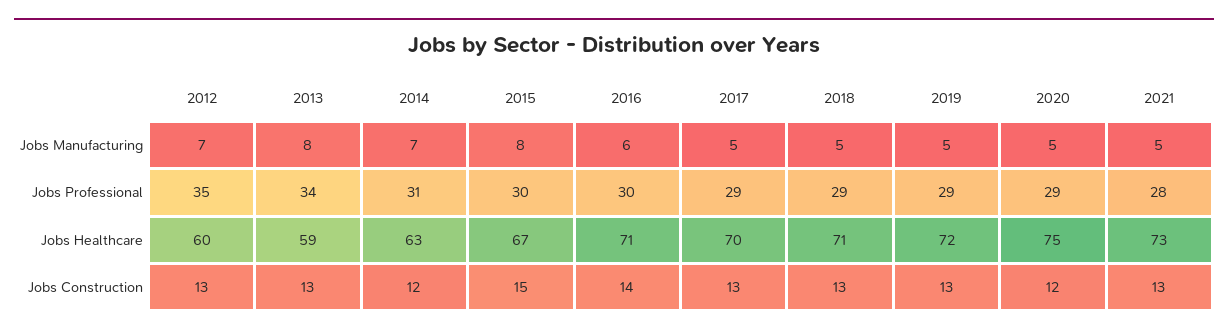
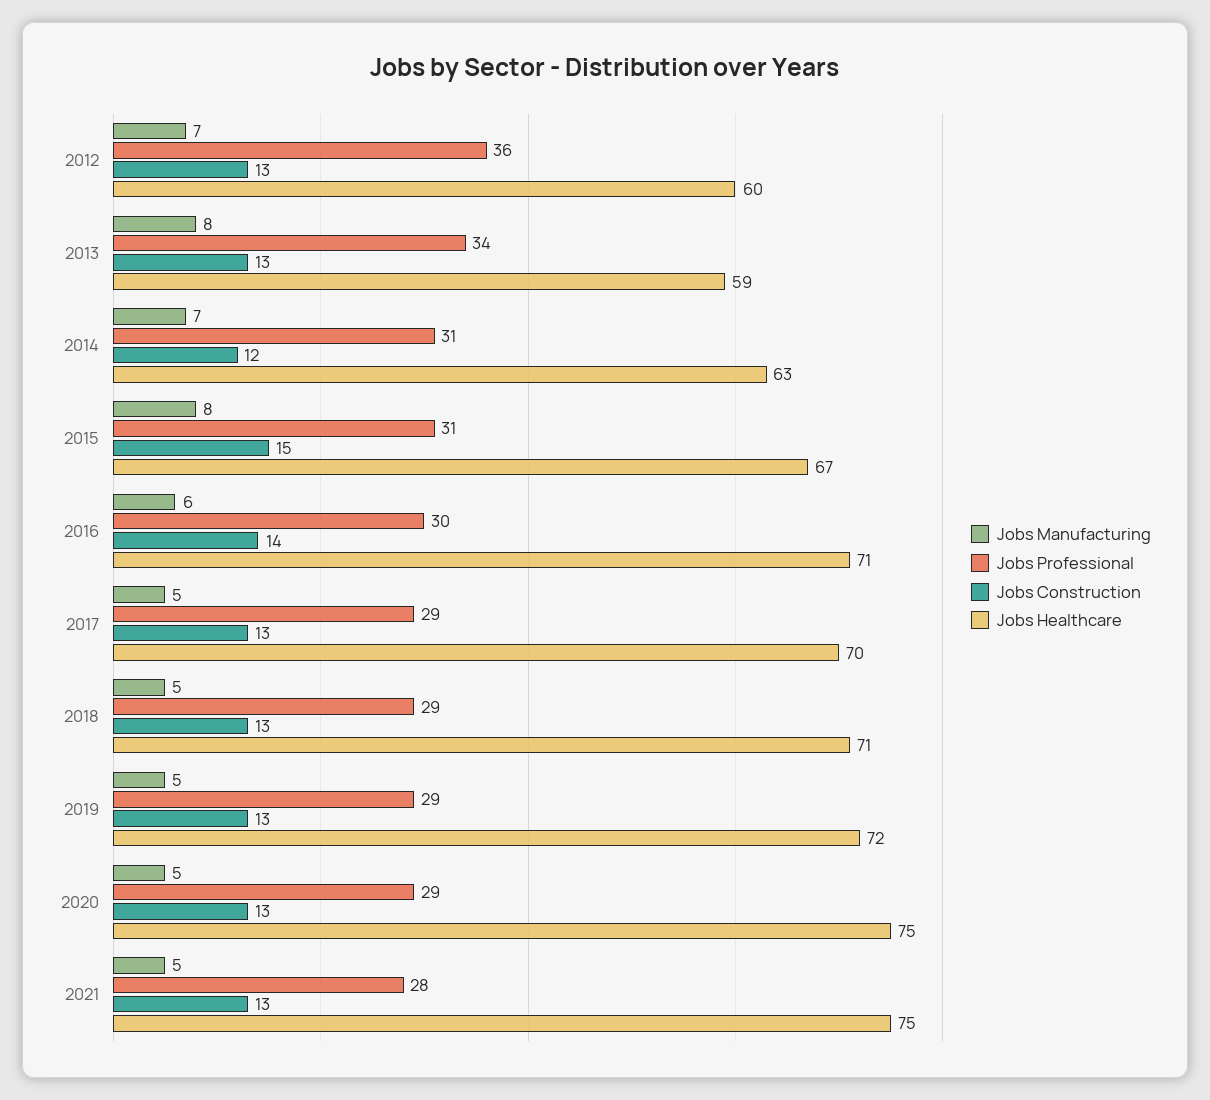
  {
    "Jobs Manufacturing": {
      "2012": 7,
      "2013": 8,
      "2014": 7,
      "2015": 8,
      "2016": 6,
      "2017": 5,
      "2018": 5,
      "2019": 5,
      "2020": 5,
      "2021": 5
    },
    "Jobs Professional": {
-     "2012": 35,
+     "2012": 36,
      "2013": 34,
      "2014": 31,
-     "2015": 30,
+     "2015": 31,
      "2016": 30,
      "2017": 29,
      "2018": 29,
      "2019": 29,
      "2020": 29,
      "2021": 28
    },
    "Jobs Healthcare": {
      "2012": 60,
      "2013": 59,
      "2014": 63,
      "2015": 67,
      "2016": 71,
      "2017": 70,
      "2018": 71,
      "2019": 72,
      "2020": 75,
-     "2021": 73
+     "2021": 75
    },
    "Jobs Construction": {
      "2012": 13,
      "2013": 13,
      "2014": 12,
      "2015": 15,
      "2016": 14,
      "2017": 13,
      "2018": 13,
      "2019": 13,
-     "2020": 12,
+     "2020": 13,
      "2021": 13
    }
  }

